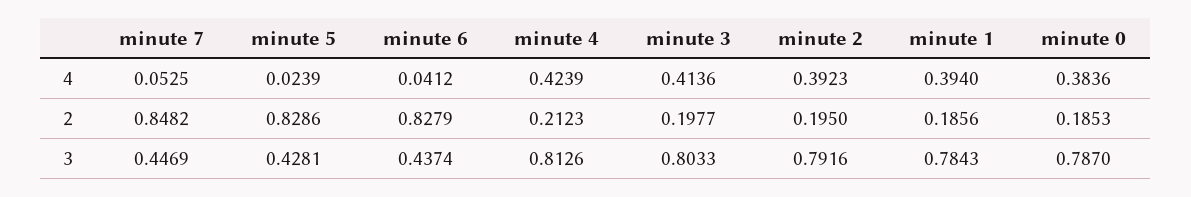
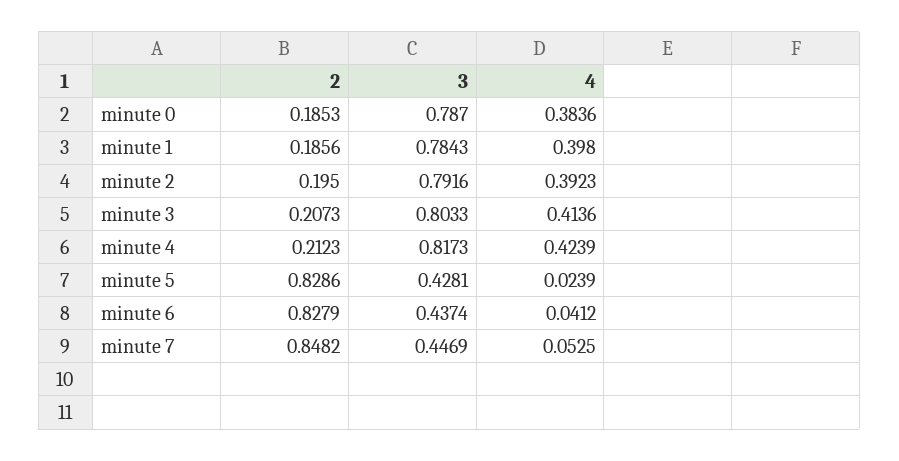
  {
    "minute 7": {
      "4": 0.0525,
      "2": 0.8482,
      "3": 0.4469
    },
    "minute 5": {
      "4": 0.0239,
      "2": 0.8286,
      "3": 0.4281
    },
    "minute 6": {
      "4": 0.0412,
      "2": 0.8279,
      "3": 0.4374
    },
    "minute 4": {
      "4": 0.4239,
      "2": 0.2123,
-     "3": 0.8126
+     "3": 0.8173
    },
    "minute 3": {
      "4": 0.4136,
-     "2": 0.1977,
+     "2": 0.2073,
      "3": 0.8033
    },
    "minute 2": {
      "4": 0.3923,
      "2": 0.195,
      "3": 0.7916
    },
    "minute 1": {
-     "4": 0.394,
+     "4": 0.398,
      "2": 0.1856,
      "3": 0.7843
    },
    "minute 0": {
      "4": 0.3836,
      "2": 0.1853,
      "3": 0.787
    }
  }

